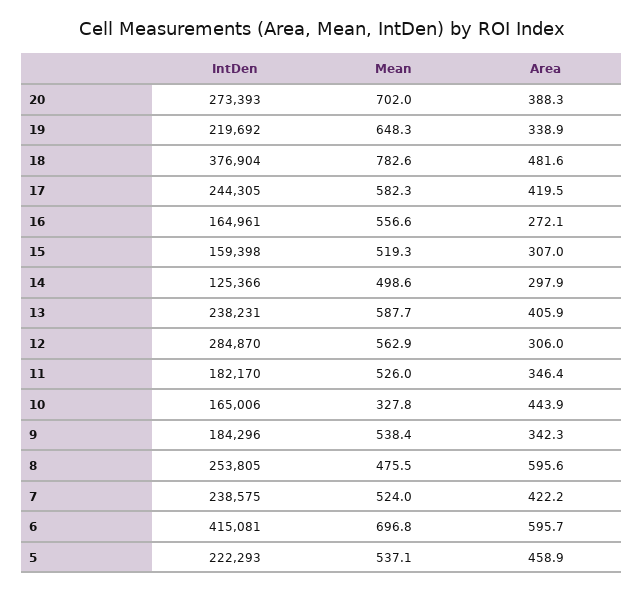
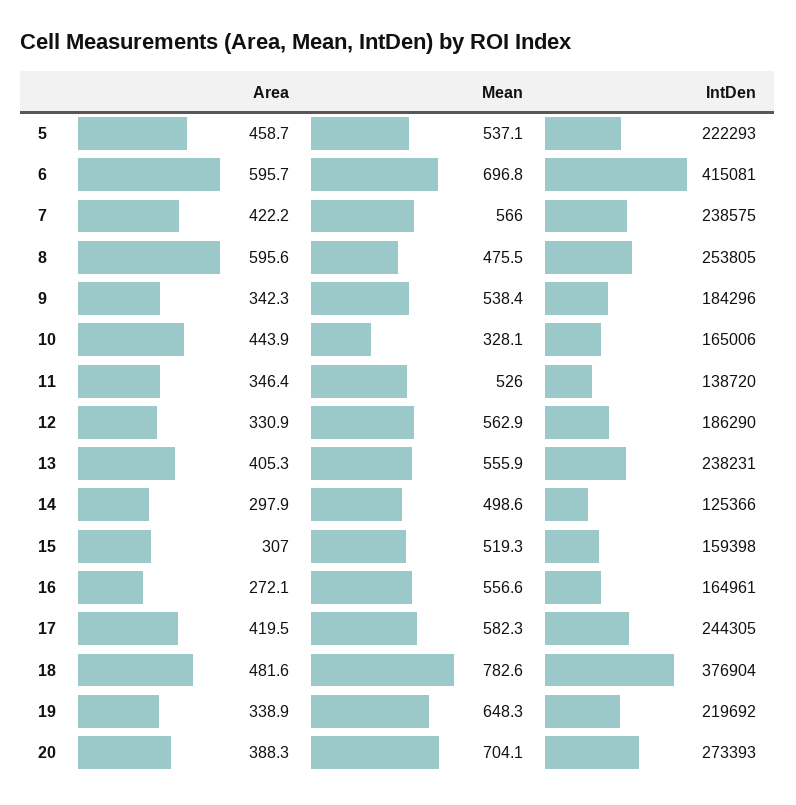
  {
    "IntDen": {
      "20": 273393,
      "19": 219692,
      "18": 376904,
      "17": 244305,
      "16": 164961,
      "15": 159398,
      "14": 125366,
      "13": 238231,
-     "12": 284870,
+     "12": 186290,
-     "11": 182170,
+     "11": 138720,
      "10": 165006,
      "9": 184296,
      "8": 253805,
      "7": 238575,
      "6": 415081,
      "5": 222293
    },
    "Mean": {
-     "20": 702,
+     "20": 704.1,
      "19": 648.3,
      "18": 782.6,
      "17": 582.3,
      "16": 556.6,
      "15": 519.3,
      "14": 498.6,
-     "13": 587.7,
+     "13": 555.9,
      "12": 562.9,
      "11": 526,
-     "10": 327.8,
+     "10": 328.1,
      "9": 538.4,
      "8": 475.5,
-     "7": 524,
+     "7": 566,
      "6": 696.8,
      "5": 537.1
    },
    "Area": {
      "20": 388.3,
      "19": 338.9,
      "18": 481.6,
      "17": 419.5,
      "16": 272.1,
      "15": 307,
      "14": 297.9,
-     "13": 405.9,
+     "13": 405.3,
-     "12": 306,
+     "12": 330.9,
      "11": 346.4,
      "10": 443.9,
      "9": 342.3,
      "8": 595.6,
      "7": 422.2,
      "6": 595.7,
-     "5": 458.9
+     "5": 458.7
    }
  }

